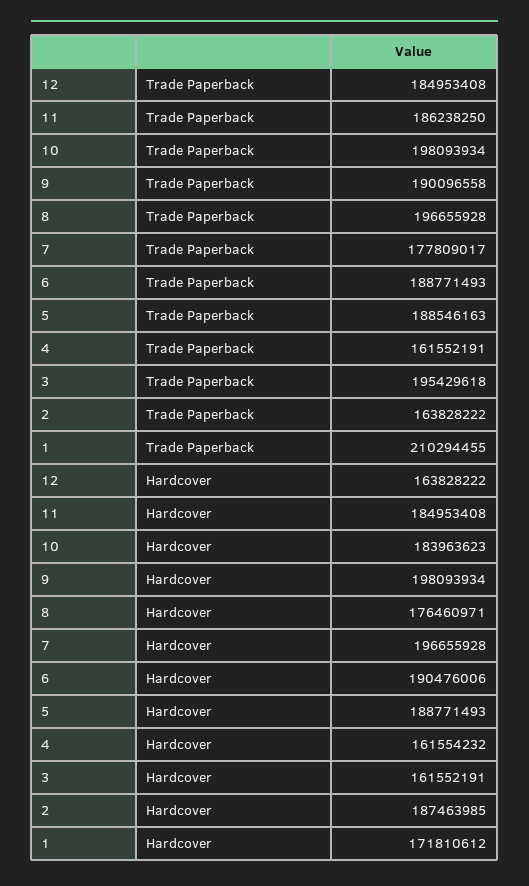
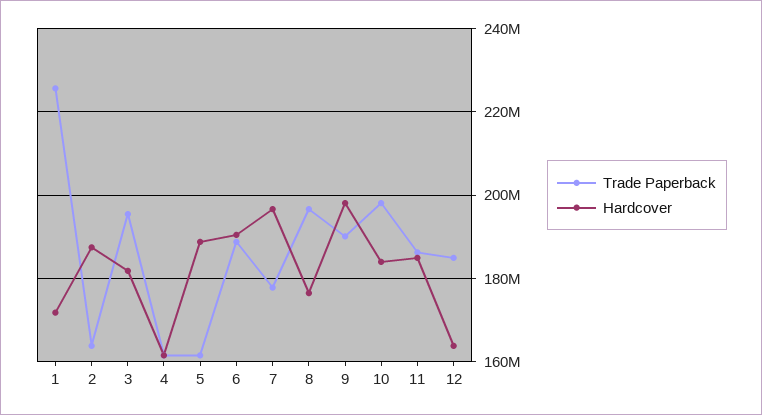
  {
    "Trade Paperback": {
      "12": 184953408,
      "11": 186238250,
      "10": 198093934,
      "9": 190096558,
      "8": 196655928,
      "7": 177809017,
      "6": 188771493,
-     "5": 188546163,
+     "5": 162000000,
      "4": 161552191,
      "3": 195429618,
      "2": 163828222,
-     "1": 210294455
+     "1": 226000000
    },
    "Hardcover": {
      "12": 163828222,
      "11": 184953408,
      "10": 183963623,
      "9": 198093934,
      "8": 176460971,
      "7": 196655928,
      "6": 190476006,
      "5": 188771493,
      "4": 161554232,
-     "3": 161552191,
+     "3": 182000000,
      "2": 187463985,
      "1": 171810612
    }
  }

